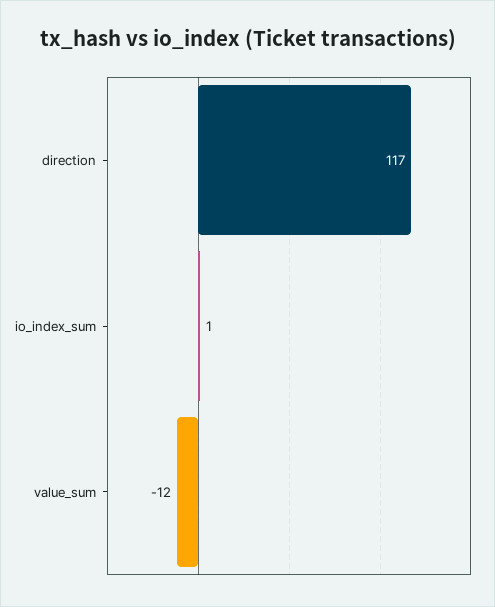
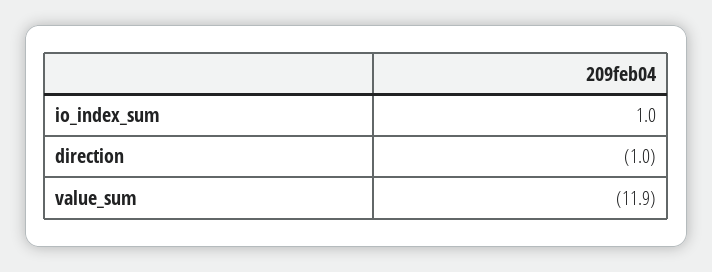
  {
-   "direction": 117,
+   "direction": -1,
    "io_index_sum": 1,
    "value_sum": -11.9
  }

